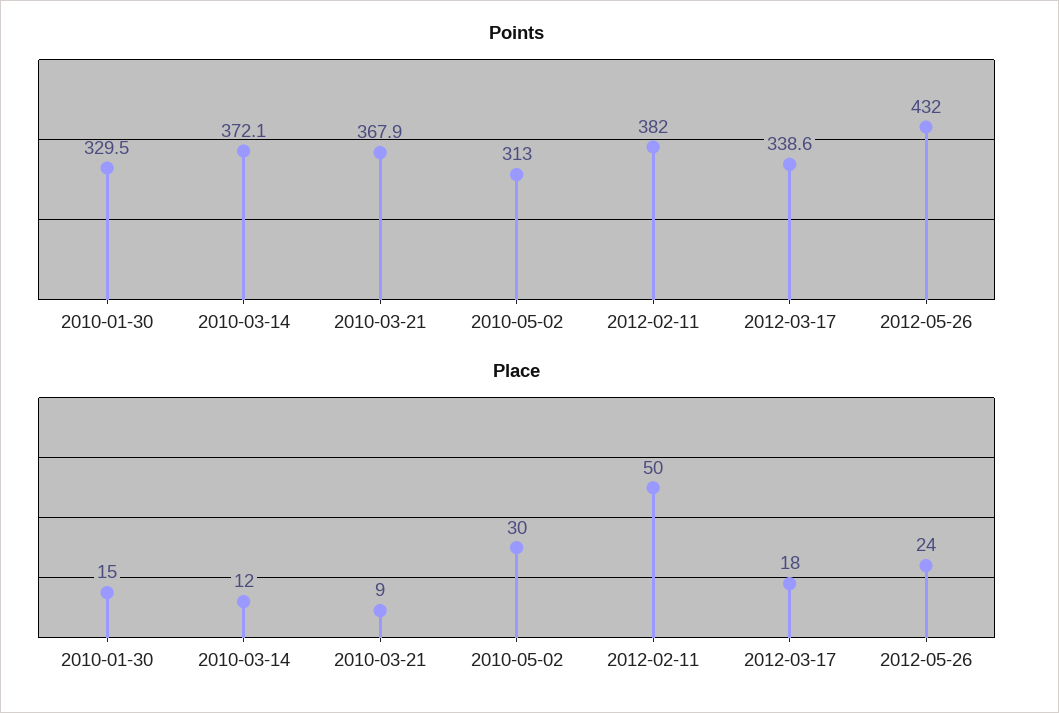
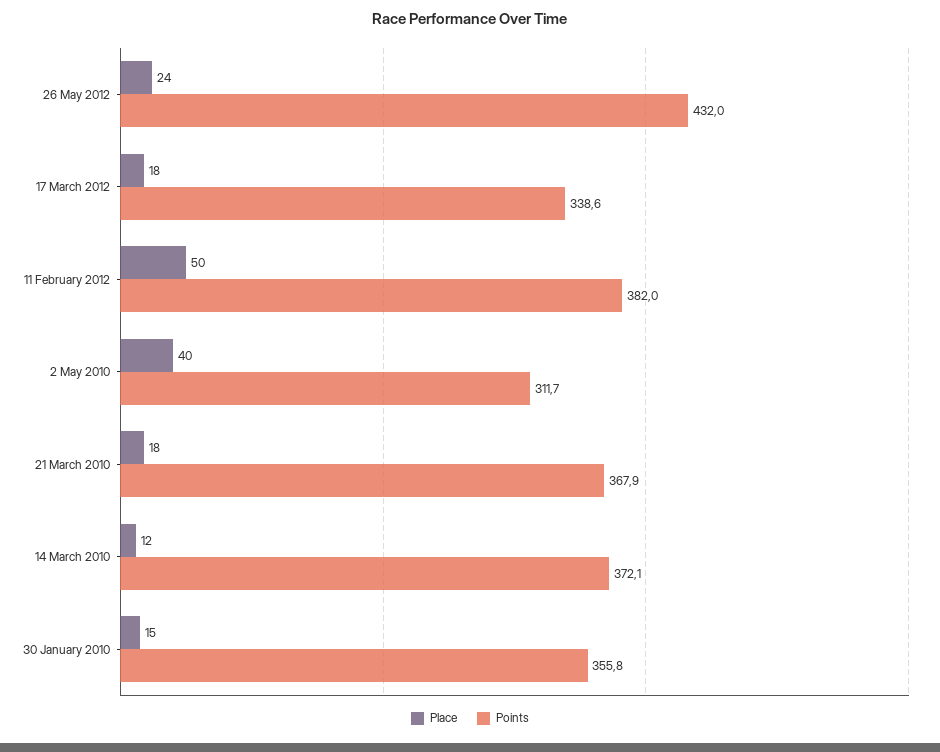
  {
    "Points": {
-     "2010-01-30": 329.5,
+     "2010-01-30": 355.8,
      "2010-03-14": 372.1,
      "2010-03-21": 367.9,
-     "2010-05-02": 313,
+     "2010-05-02": 311.7,
      "2012-02-11": 382,
      "2012-03-17": 338.6,
      "2012-05-26": 432
    },
    "Place": {
      "2010-01-30": 15,
      "2010-03-14": 12,
-     "2010-03-21": 9,
+     "2010-03-21": 18,
-     "2010-05-02": 30,
+     "2010-05-02": 40,
      "2012-02-11": 50,
      "2012-03-17": 18,
      "2012-05-26": 24
    }
  }

